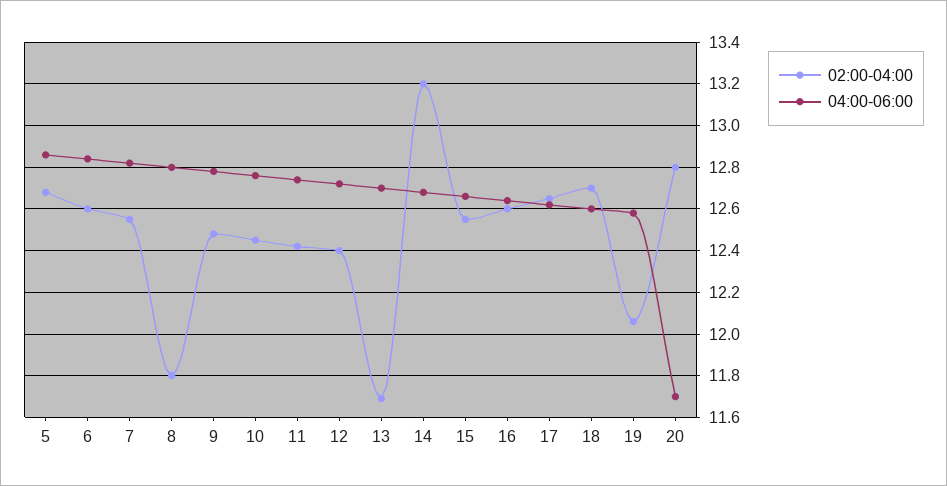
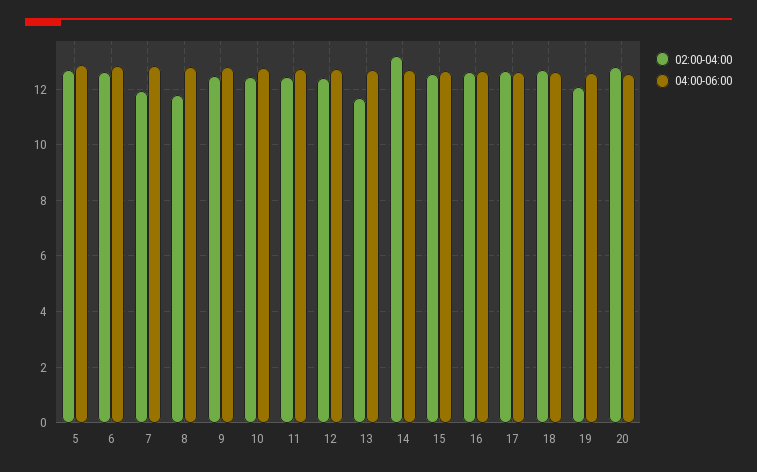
  {
    "02:00-04:00": {
      "5": 12.7,
      "6": 12.6,
-     "7": 12.55,
+     "7": 12,
      "8": 11.8,
      "9": 12.5,
      "10": 12.45,
      "11": 12.4,
      "12": 12.4,
      "13": 11.7,
      "14": 13.2,
      "15": 12.55,
      "16": 12.6,
      "17": 12.65,
      "18": 12.7,
      "19": 12.05,
      "20": 12.8
    },
    "04:00-06:00": {
      "5": 12.85,
      "6": 12.85,
      "7": 12.8,
      "8": 12.8,
      "9": 12.8,
      "10": 12.75,
      "11": 12.75,
      "12": 12.7,
      "13": 12.7,
      "14": 12.7,
      "15": 12.65,
      "16": 12.65,
      "17": 12.6,
      "18": 12.6,
      "19": 12.6,
-     "20": 11.7
+     "20": 12.5
    }
  }

